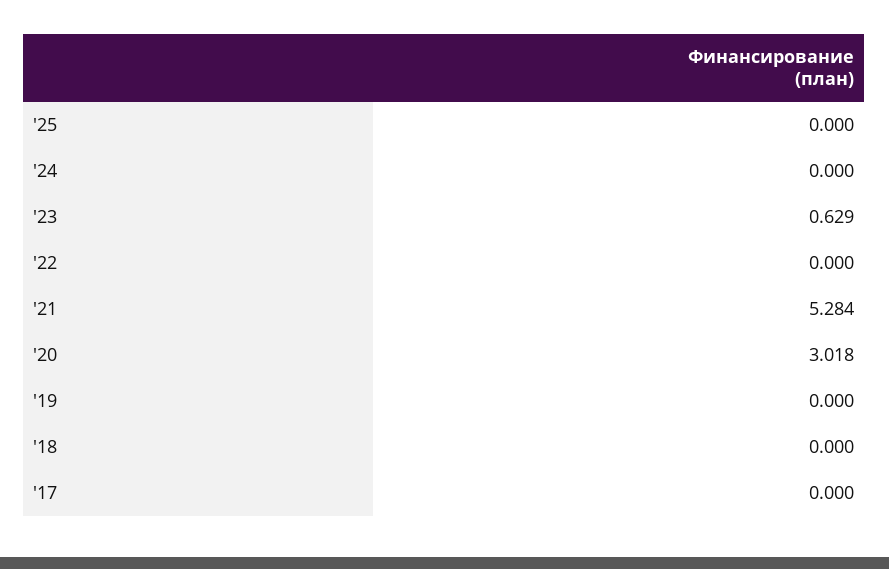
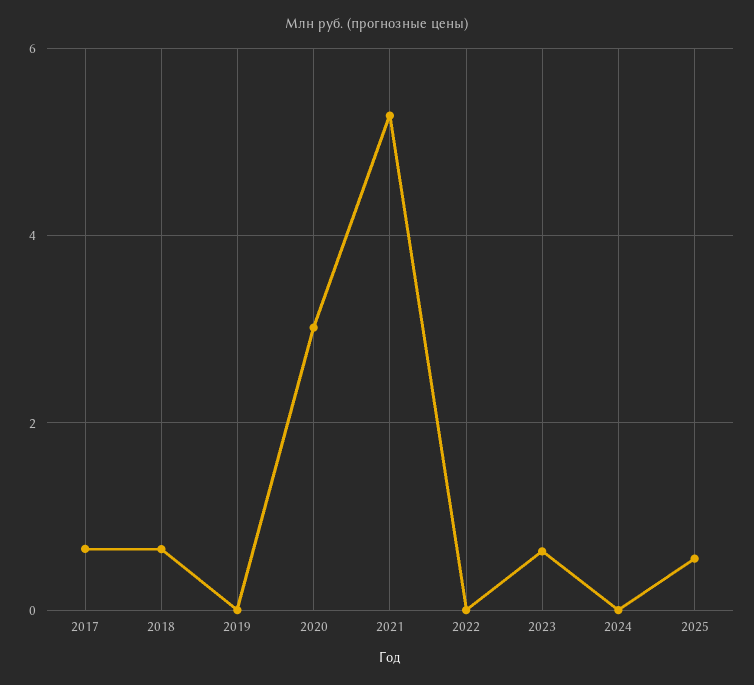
  {
-   "'25": 0,
+   "'25": 0.6,
    "'24": 0,
    "'23": 0.629,
    "'22": 0,
    "'21": 5.284,
    "'20": 3.018,
    "'19": 0,
-   "'18": 0,
+   "'18": 0.6,
-   "'17": 0
+   "'17": 0.6
  }

